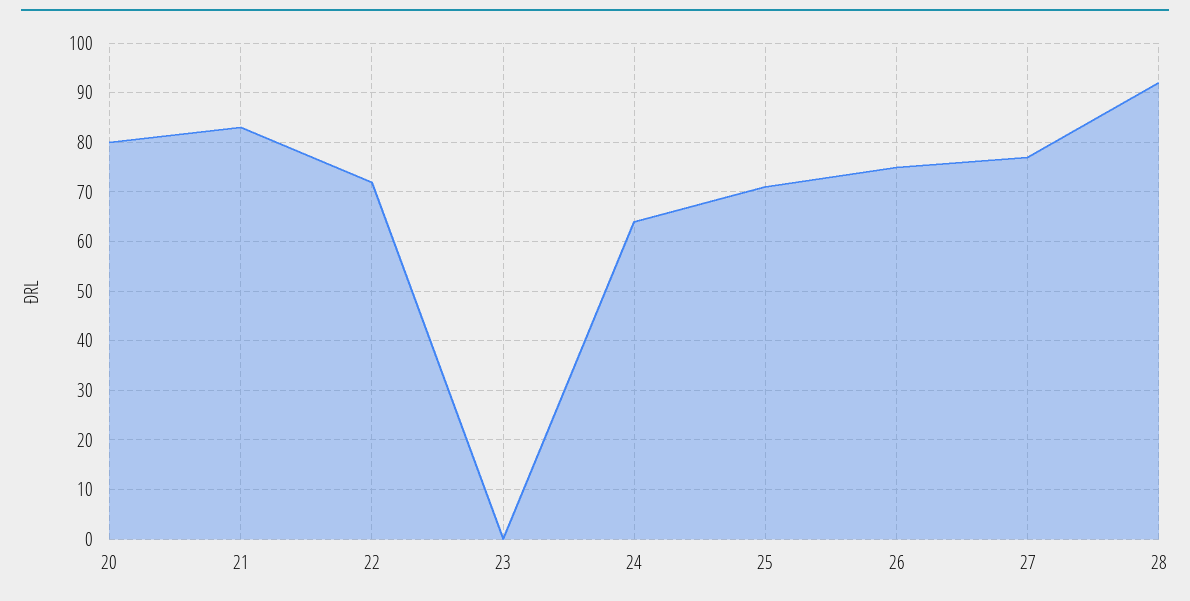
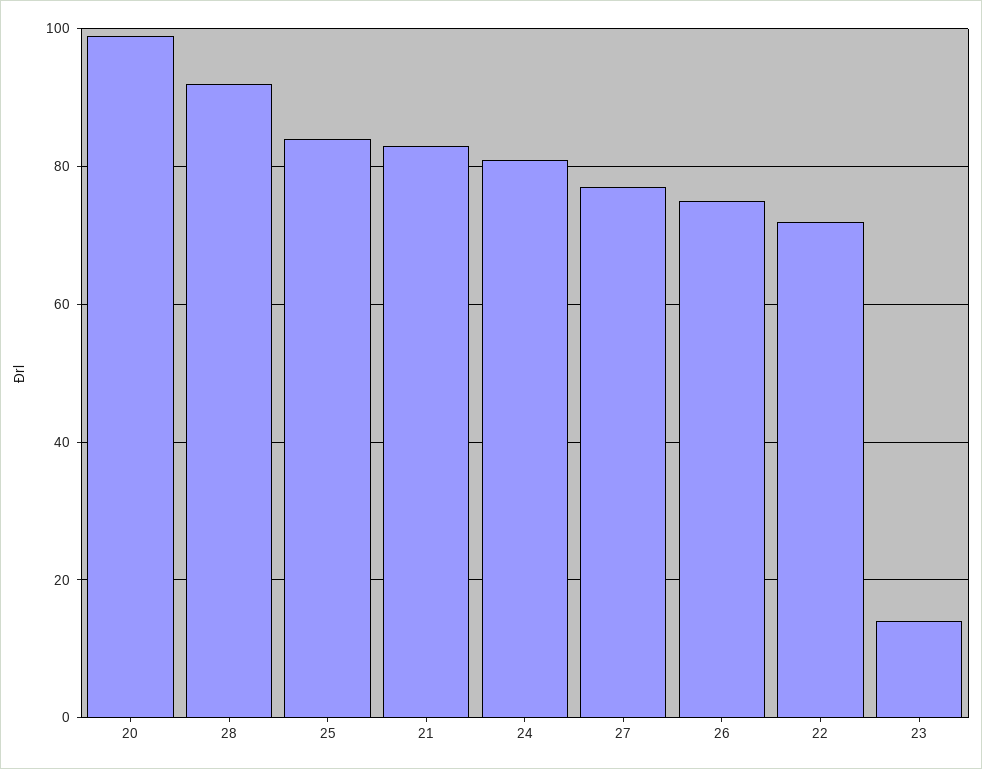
  {
-   "20": 80,
+   "20": 100,
    "21": 85,
    "22": 70,
-   "23": 0,
+   "23": 15,
-   "24": 65,
+   "24": 80,
-   "25": 70,
+   "25": 85,
    "26": 75,
    "27": 75,
    "28": 90
  }

